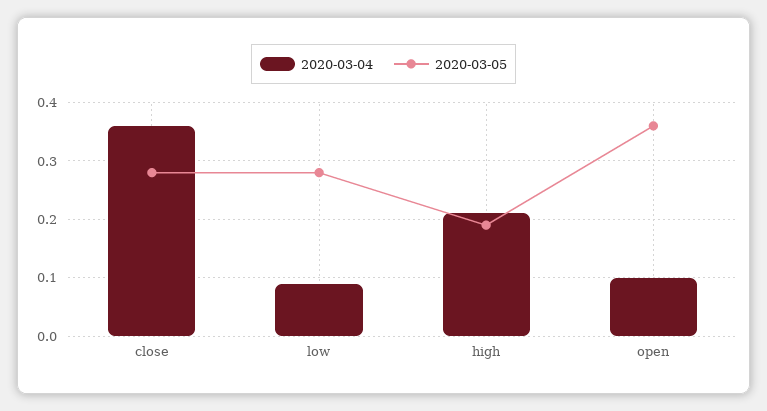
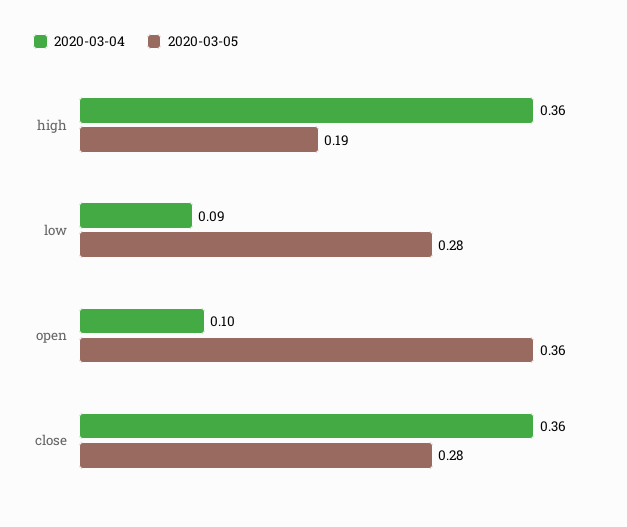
  {
    "2020-03-04": {
      "close": 0.36,
      "low": 0.09,
-     "high": 0.2,
+     "high": 0.36,
      "open": 0.1
    },
    "2020-03-05": {
      "close": 0.28,
      "low": 0.28,
      "high": 0.19,
      "open": 0.36
    }
  }

